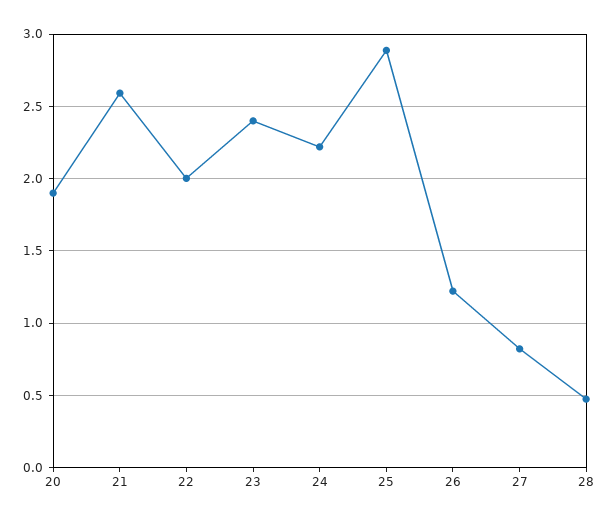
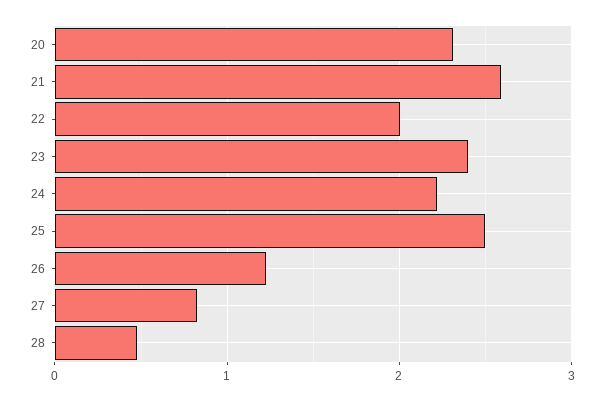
  {
-   "20": 1.9,
+   "20": 2.3,
    "21": 2.6,
    "22": 2,
    "23": 2.4,
    "24": 2.2,
-   "25": 2.9,
+   "25": 2.5,
    "26": 1.2,
    "27": 0.8,
    "28": 0.5
  }

